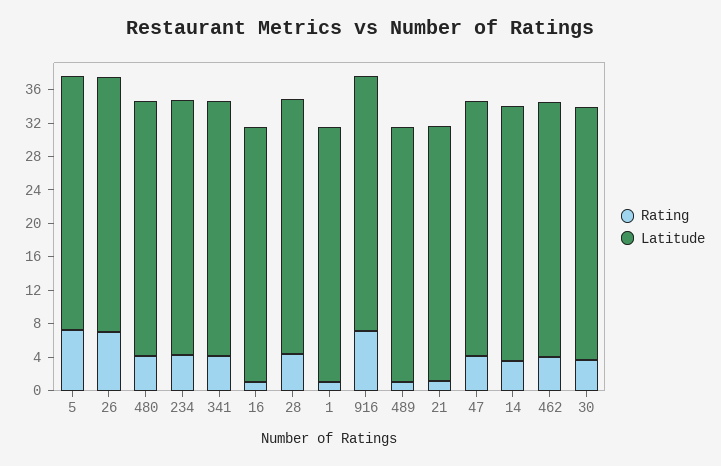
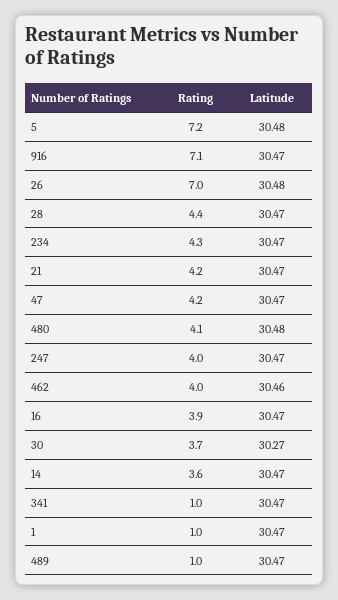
  {
    "Rating": {
      "5": 7.2,
      "26": 7,
      "480": 4.1,
      "234": 4.3,
-     "341": 4,
+     "341": 1,
-     "16": 1,
+     "16": 3.9,
      "28": 4.4,
      "1": 1,
      "916": 7.1,
      "489": 1,
-     "21": 1,
+     "21": 4.2,
      "47": 4.2,
      "14": 3.6,
      "462": 4,
-     "30": 3.7
+     "30": 3.7,
+     "247": 4
    },
    "Latitude": {
      "5": 30.48,
      "26": 30.48,
      "480": 30.48,
      "234": 30.47,
      "341": 30.47,
      "16": 30.47,
      "28": 30.47,
      "1": 30.47,
      "916": 30.47,
      "489": 30.47,
      "21": 30.47,
      "47": 30.47,
      "14": 30.47,
      "462": 30.46,
-     "30": 30.27
+     "30": 30.27,
+     "247": 30.47
    }
  }

